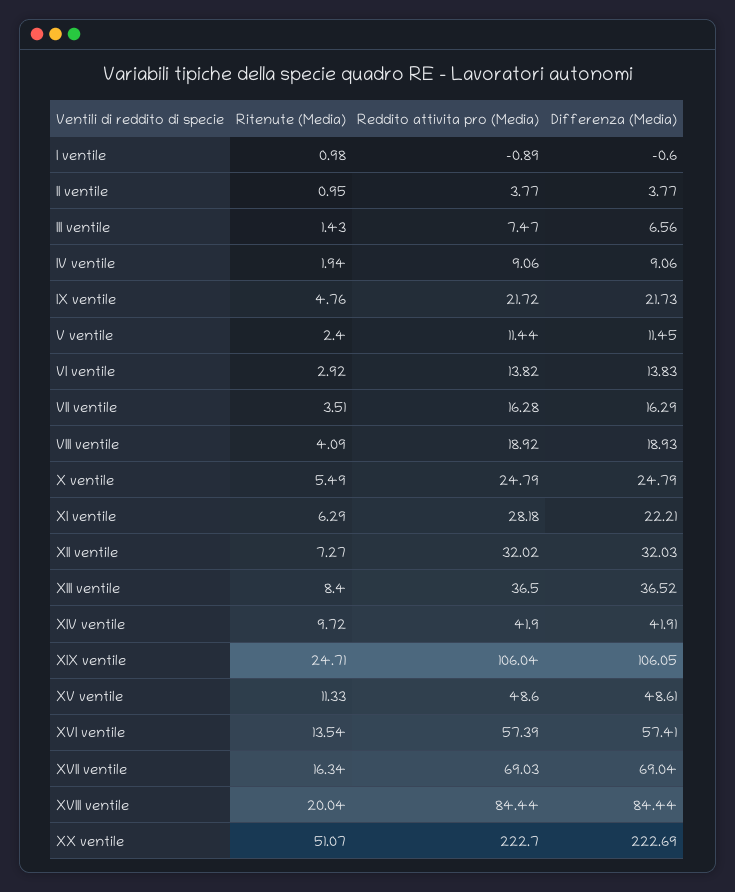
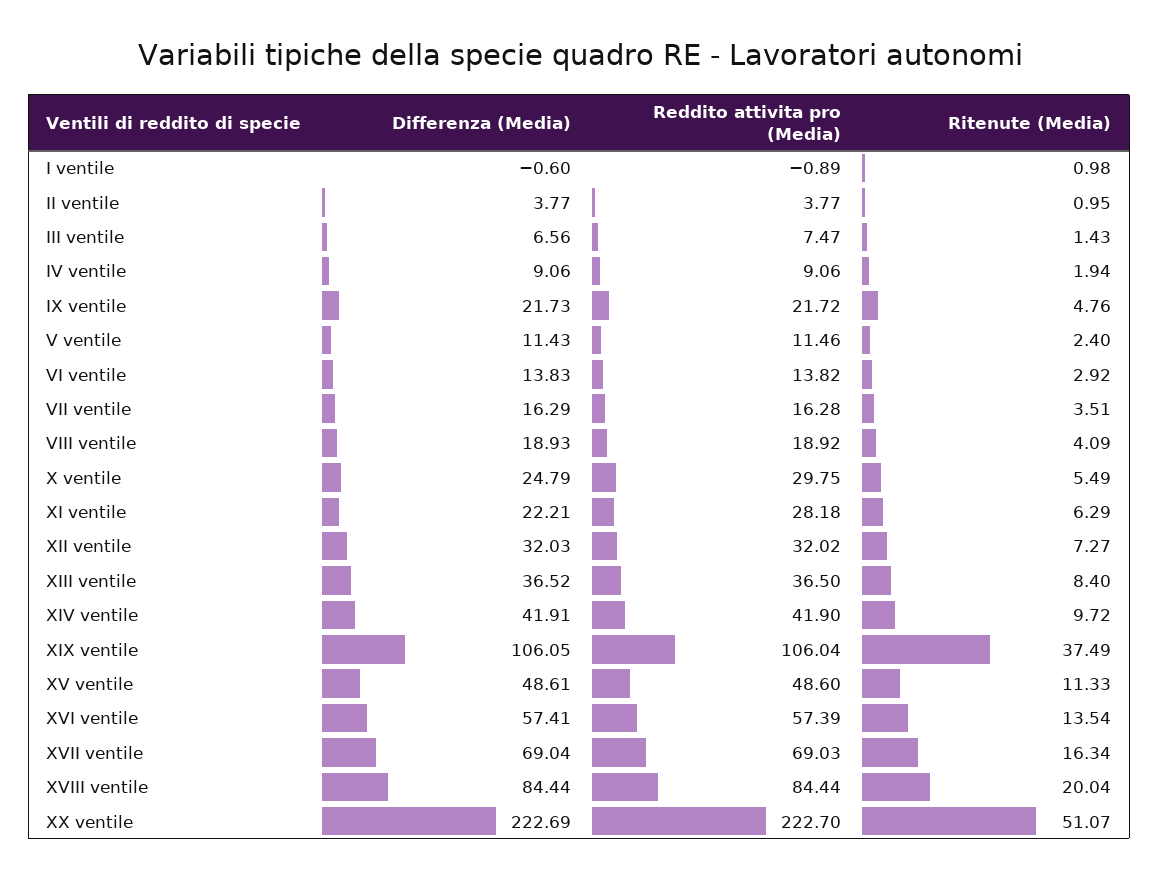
  {
    "Ritenute (Media)": {
      "I ventile": 0.98,
      "II ventile": 0.95,
      "III ventile": 1.43,
      "IV ventile": 1.94,
      "IX ventile": 4.76,
      "V ventile": 2.4,
      "VI ventile": 2.92,
      "VII ventile": 3.51,
      "VIII ventile": 4.09,
      "X ventile": 5.49,
      "XI ventile": 6.29,
      "XII ventile": 7.27,
      "XIII ventile": 8.4,
      "XIV ventile": 9.72,
-     "XIX ventile": 24.71,
+     "XIX ventile": 37.49,
      "XV ventile": 11.33,
      "XVI ventile": 13.54,
      "XVII ventile": 16.34,
      "XVIII ventile": 20.04,
      "XX ventile": 51.07
    },
    "Reddito attivita pro (Media)": {
      "I ventile": -0.89,
      "II ventile": 3.77,
      "III ventile": 7.47,
      "IV ventile": 9.06,
      "IX ventile": 21.72,
-     "V ventile": 11.44,
+     "V ventile": 11.46,
      "VI ventile": 13.82,
      "VII ventile": 16.28,
      "VIII ventile": 18.92,
-     "X ventile": 24.79,
+     "X ventile": 29.75,
      "XI ventile": 28.18,
      "XII ventile": 32.02,
      "XIII ventile": 36.5,
      "XIV ventile": 41.9,
      "XIX ventile": 106.04,
      "XV ventile": 48.6,
      "XVI ventile": 57.39,
      "XVII ventile": 69.03,
      "XVIII ventile": 84.44,
      "XX ventile": 222.7
    },
    "Differenza (Media)": {
      "I ventile": -0.6,
      "II ventile": 3.77,
      "III ventile": 6.56,
      "IV ventile": 9.06,
      "IX ventile": 21.73,
-     "V ventile": 11.45,
+     "V ventile": 11.43,
      "VI ventile": 13.83,
      "VII ventile": 16.29,
      "VIII ventile": 18.93,
      "X ventile": 24.79,
      "XI ventile": 22.21,
      "XII ventile": 32.03,
      "XIII ventile": 36.52,
      "XIV ventile": 41.91,
      "XIX ventile": 106.05,
      "XV ventile": 48.61,
      "XVI ventile": 57.41,
      "XVII ventile": 69.04,
      "XVIII ventile": 84.44,
      "XX ventile": 222.69
    }
  }

